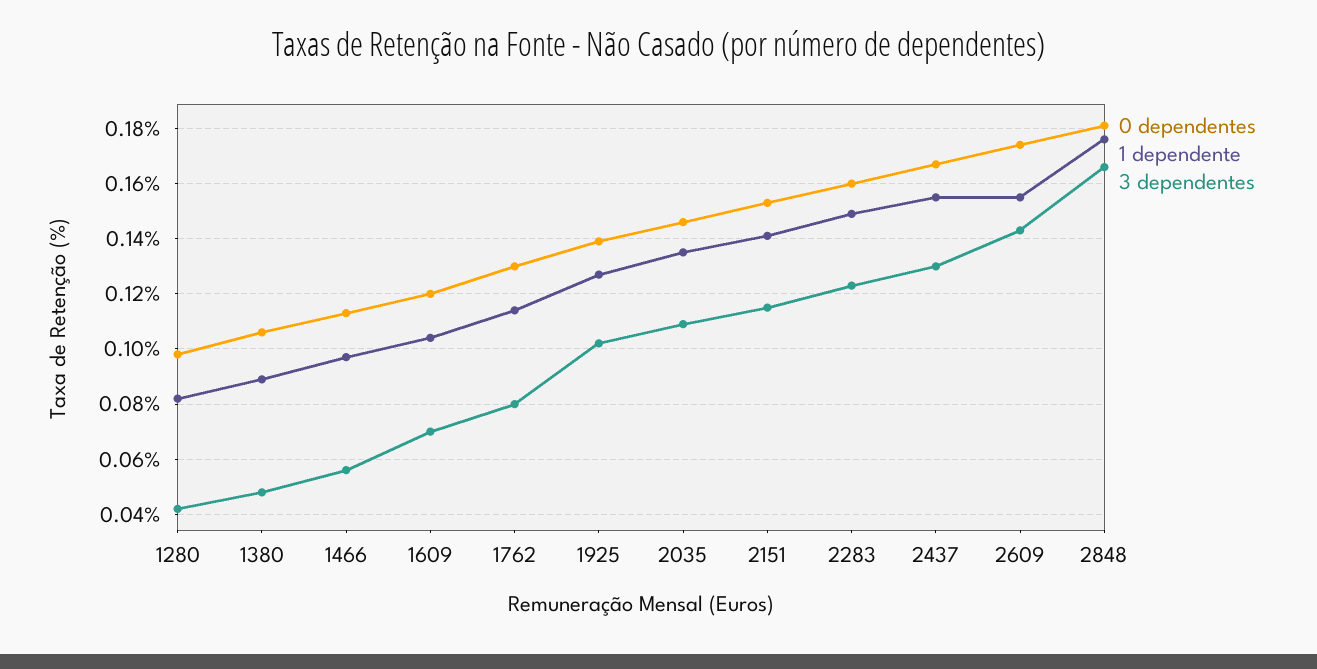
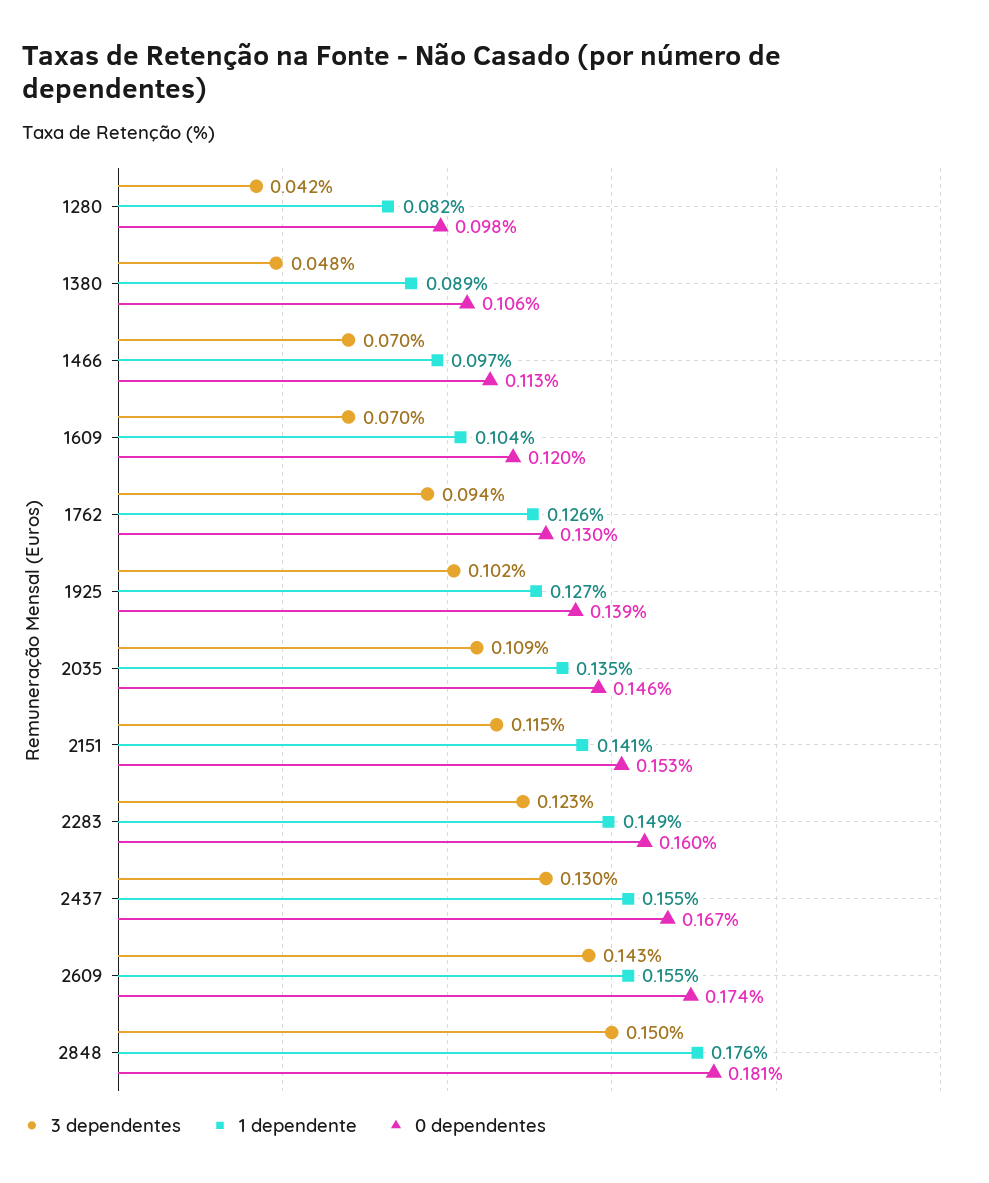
  {
    "0 dependentes": {
      "1280": 0.098,
      "1380": 0.106,
      "1466": 0.113,
      "1609": 0.12,
      "1762": 0.13,
      "1925": 0.139,
      "2035": 0.146,
      "2151": 0.153,
      "2283": 0.16,
      "2437": 0.167,
      "2609": 0.174,
      "2848": 0.181
    },
    "1 dependente": {
      "1280": 0.082,
      "1380": 0.089,
      "1466": 0.097,
      "1609": 0.104,
-     "1762": 0.115,
+     "1762": 0.126,
      "1925": 0.127,
      "2035": 0.135,
      "2151": 0.141,
      "2283": 0.149,
      "2437": 0.155,
      "2609": 0.155,
      "2848": 0.176
    },
    "3 dependentes": {
      "1280": 0.042,
      "1380": 0.048,
-     "1466": 0.055,
+     "1466": 0.07,
      "1609": 0.07,
-     "1762": 0.08,
+     "1762": 0.094,
      "1925": 0.102,
      "2035": 0.109,
      "2151": 0.115,
      "2283": 0.123,
      "2437": 0.13,
      "2609": 0.143,
-     "2848": 0.165
+     "2848": 0.15
    }
  }

